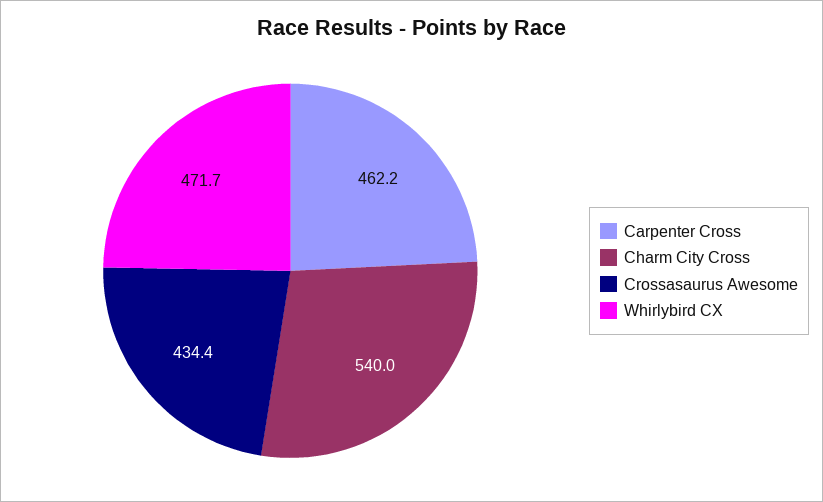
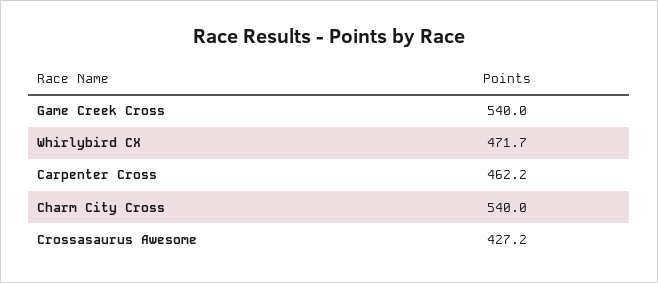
  {
    "Carpenter Cross": 462.2,
    "Charm City Cross": 540,
-   "Crossasaurus Awesome": 434.4,
+   "Crossasaurus Awesome": 427.2,
-   "Whirlybird CX": 471.7
+   "Whirlybird CX": 471.7,
+   "Game Creek Cross": 540
  }

